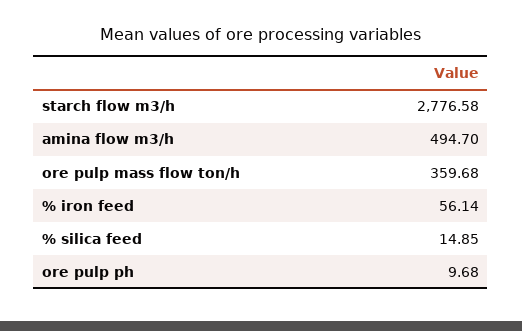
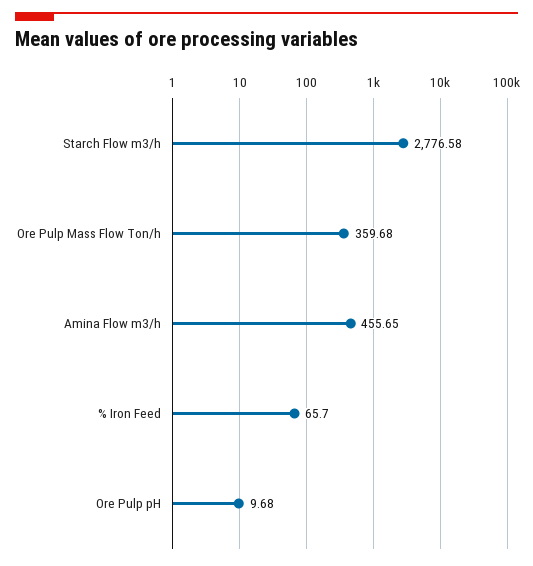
  {
    "starch flow m3/h": 2776.58,
-   "amina flow m3/h": 494.7,
+   "amina flow m3/h": 455.65,
    "ore pulp mass flow ton/h": 359.68,
-   "% iron feed": 56.14,
+   "% iron feed": 65.7,
-   "% silica feed": 14.85,
    "ore pulp ph": 9.68
  }

